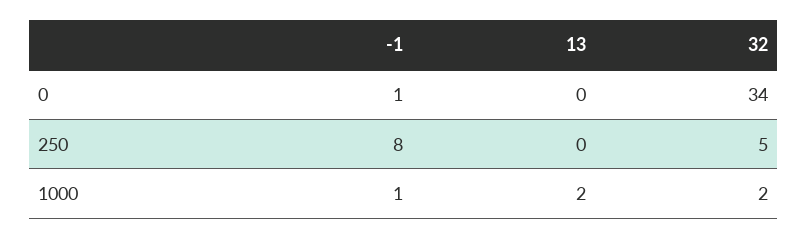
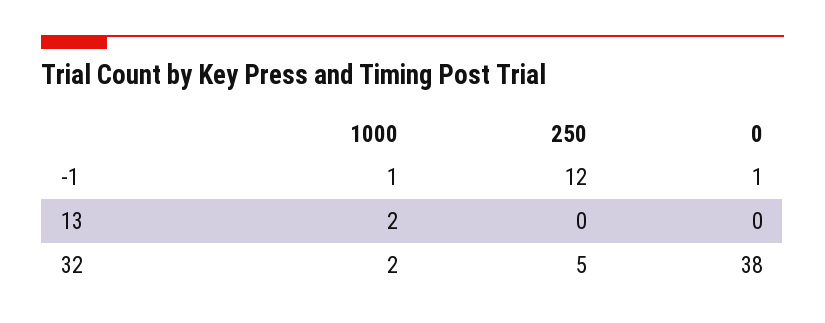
  {
    "-1": {
      "0": 1,
-     "250": 8,
+     "250": 12,
      "1000": 1
    },
    "13": {
      "0": 0,
      "250": 0,
      "1000": 2
    },
    "32": {
-     "0": 34,
+     "0": 38,
      "250": 5,
      "1000": 2
    }
  }

